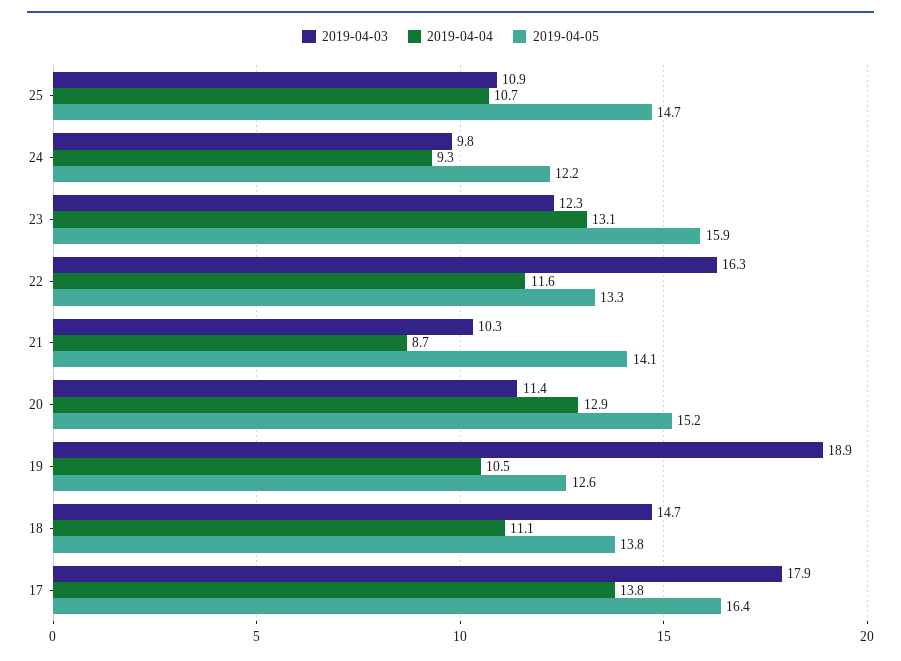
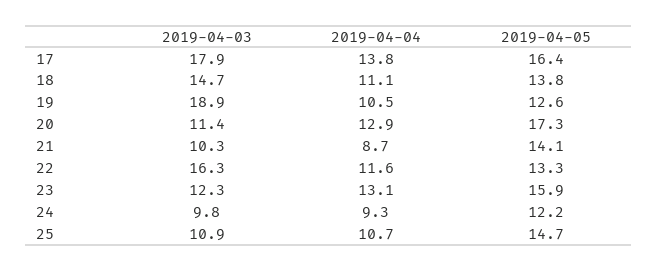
  {
    "2019-04-03": {
      "25": 10.9,
      "24": 9.8,
      "23": 12.3,
      "22": 16.3,
      "21": 10.3,
      "20": 11.4,
      "19": 18.9,
      "18": 14.7,
      "17": 17.9
    },
    "2019-04-04": {
      "25": 10.7,
      "24": 9.3,
      "23": 13.1,
      "22": 11.6,
      "21": 8.7,
      "20": 12.9,
      "19": 10.5,
      "18": 11.1,
      "17": 13.8
    },
    "2019-04-05": {
      "25": 14.7,
      "24": 12.2,
      "23": 15.9,
      "22": 13.3,
      "21": 14.1,
-     "20": 15.2,
+     "20": 17.3,
      "19": 12.6,
      "18": 13.8,
      "17": 16.4
    }
  }

